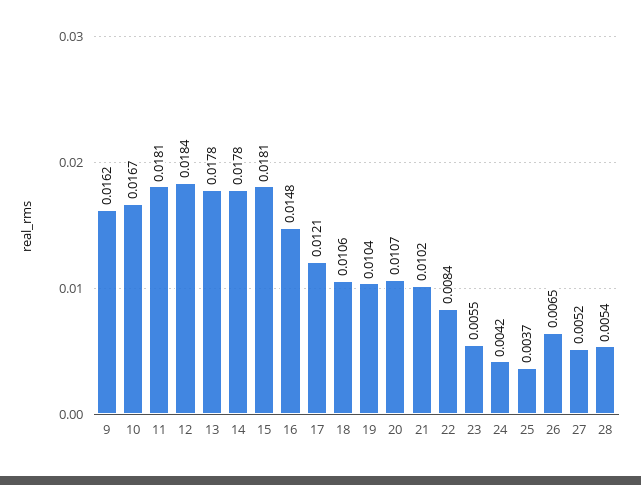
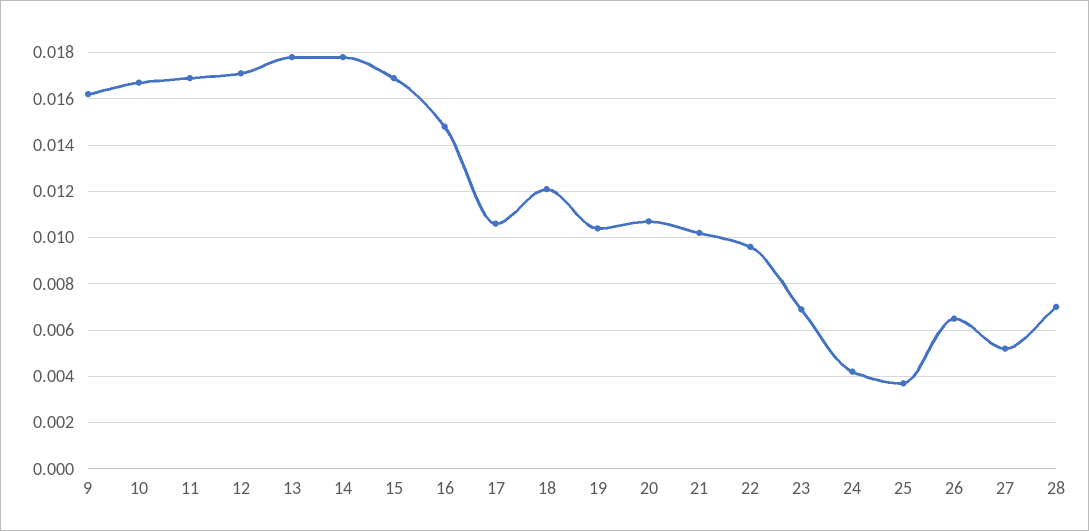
  {
    "9": 0.0162,
    "10": 0.0167,
-   "11": 0.0181,
+   "11": 0.017,
-   "12": 0.0184,
+   "12": 0.017,
    "13": 0.0178,
    "14": 0.0178,
-   "15": 0.0181,
+   "15": 0.017,
    "16": 0.0148,
-   "17": 0.0121,
+   "17": 0.0105,
-   "18": 0.0106,
+   "18": 0.012,
    "19": 0.0104,
    "20": 0.0107,
    "21": 0.0102,
-   "22": 0.0084,
+   "22": 0.0095,
-   "23": 0.0055,
+   "23": 0.007,
    "24": 0.0042,
    "25": 0.0037,
    "26": 0.0065,
    "27": 0.0052,
-   "28": 0.0054
+   "28": 0.007
  }

